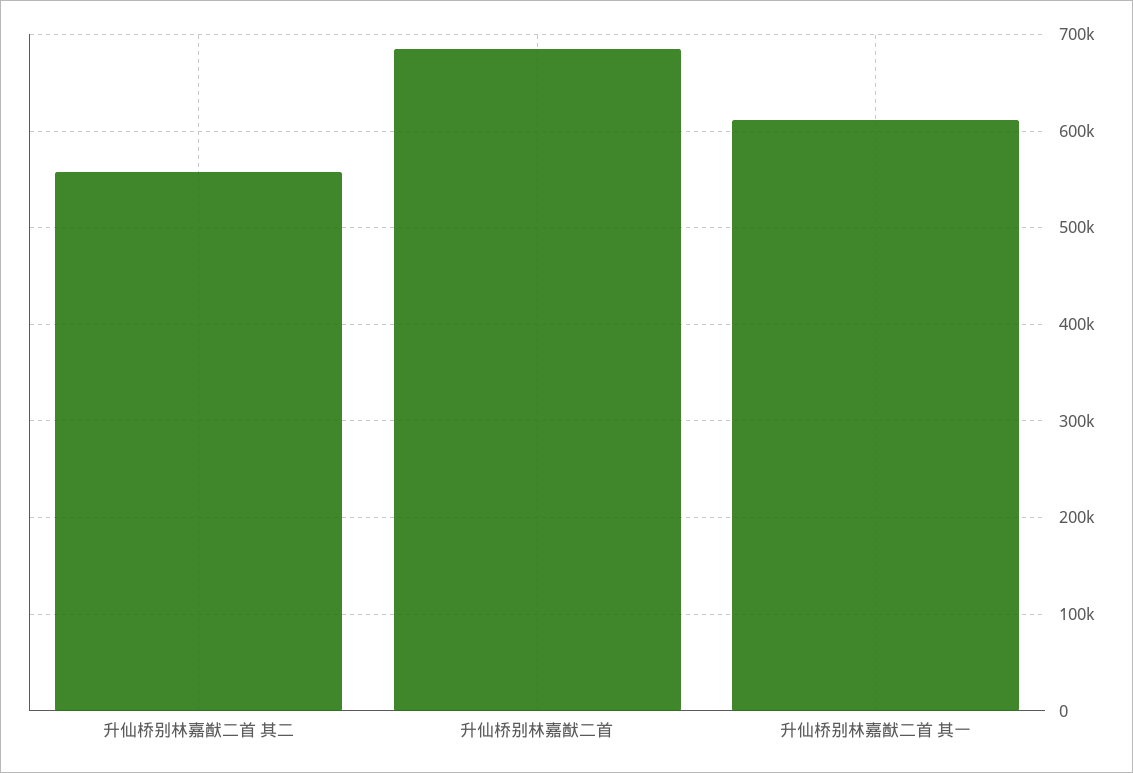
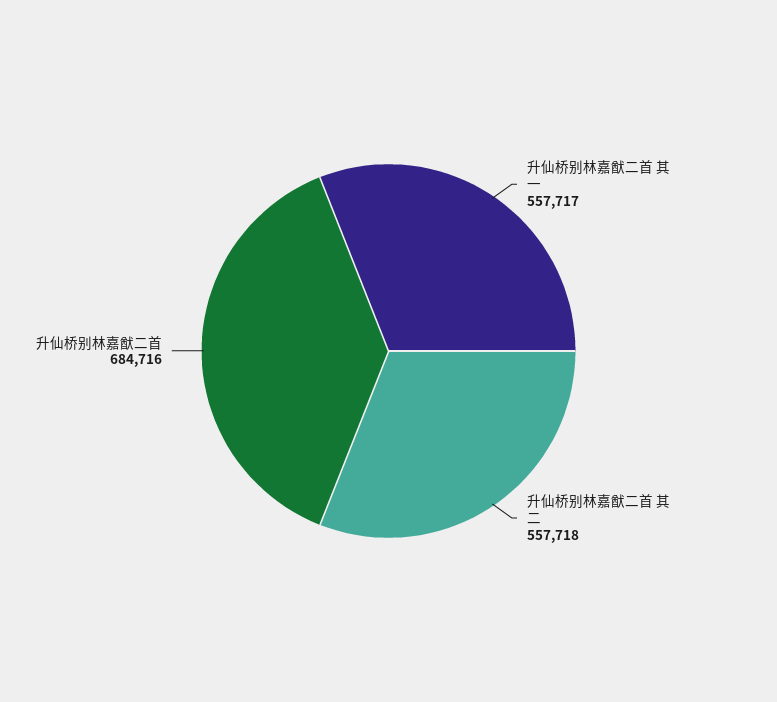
  {
    "升仙桥别林嘉猷二首 其二": 557718,
    "升仙桥别林嘉猷二首": 684716,
-   "升仙桥别林嘉猷二首 其一": 610000
+   "升仙桥别林嘉猷二首 其一": 557717
  }

